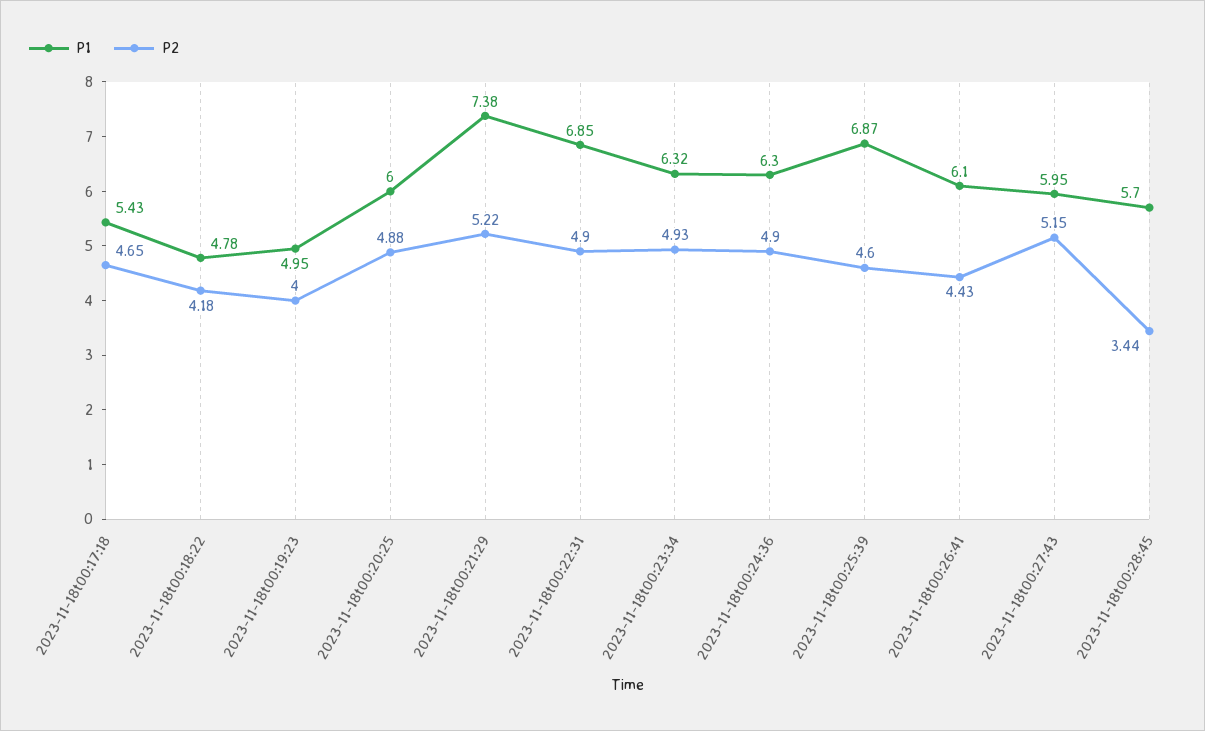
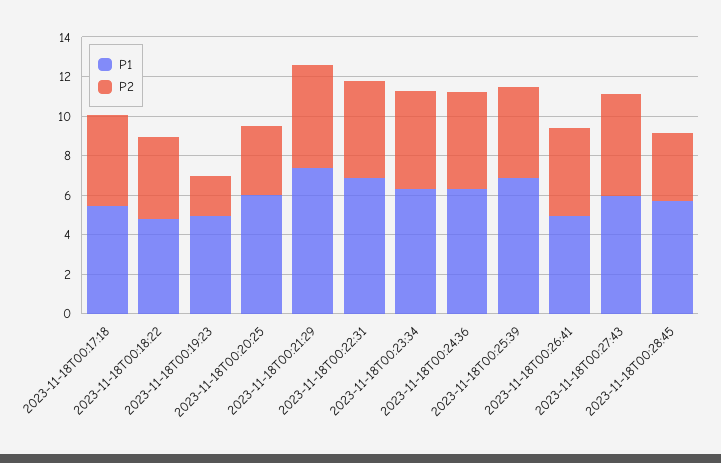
  {
    "P1": {
      "2023-11-18t00:17:18": 5.43,
      "2023-11-18t00:18:22": 4.78,
      "2023-11-18t00:19:23": 4.95,
      "2023-11-18t00:20:25": 6,
      "2023-11-18t00:21:29": 7.38,
      "2023-11-18t00:22:31": 6.85,
      "2023-11-18t00:23:34": 6.32,
      "2023-11-18t00:24:36": 6.3,
      "2023-11-18t00:25:39": 6.87,
-     "2023-11-18t00:26:41": 6.1,
+     "2023-11-18t00:26:41": 5,
      "2023-11-18t00:27:43": 5.95,
      "2023-11-18t00:28:45": 5.7
    },
    "P2": {
      "2023-11-18t00:17:18": 4.65,
      "2023-11-18t00:18:22": 4.18,
-     "2023-11-18t00:19:23": 4,
+     "2023-11-18t00:19:23": 2,
-     "2023-11-18t00:20:25": 4.88,
+     "2023-11-18t00:20:25": 3.5,
      "2023-11-18t00:21:29": 5.22,
      "2023-11-18t00:22:31": 4.9,
      "2023-11-18t00:23:34": 4.93,
      "2023-11-18t00:24:36": 4.9,
      "2023-11-18t00:25:39": 4.6,
      "2023-11-18t00:26:41": 4.43,
      "2023-11-18t00:27:43": 5.15,
      "2023-11-18t00:28:45": 3.44
    }
  }

